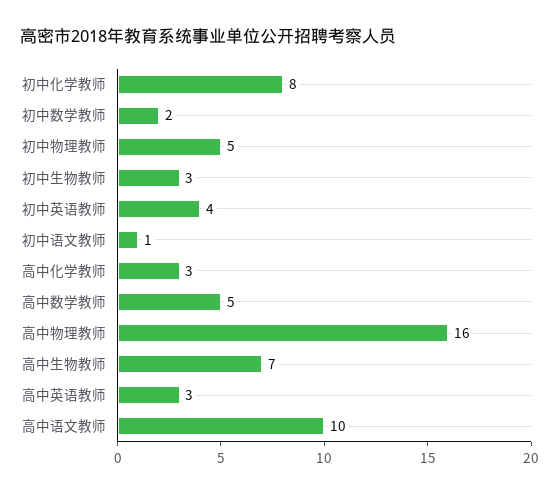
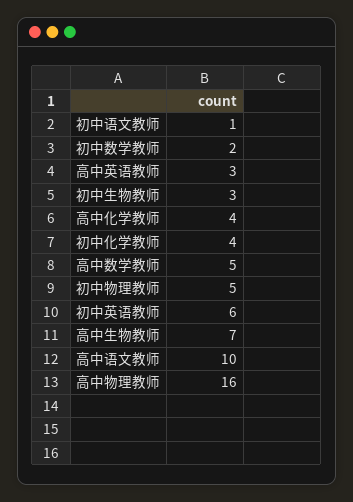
  {
-   "初中化学教师": 8,
+   "初中化学教师": 4,
    "初中数学教师": 2,
    "初中物理教师": 5,
    "初中生物教师": 3,
-   "初中英语教师": 4,
+   "初中英语教师": 6,
    "初中语文教师": 1,
-   "高中化学教师": 3,
+   "高中化学教师": 4,
    "高中数学教师": 5,
    "高中物理教师": 16,
    "高中生物教师": 7,
    "高中英语教师": 3,
    "高中语文教师": 10
  }

